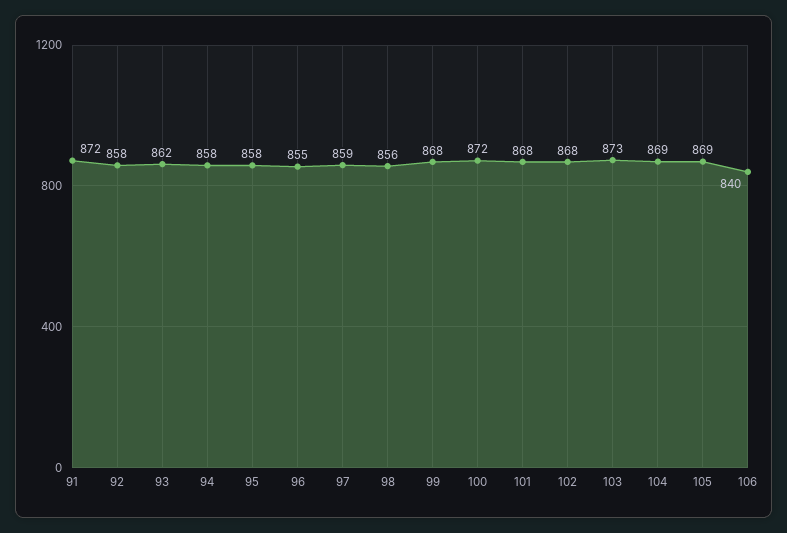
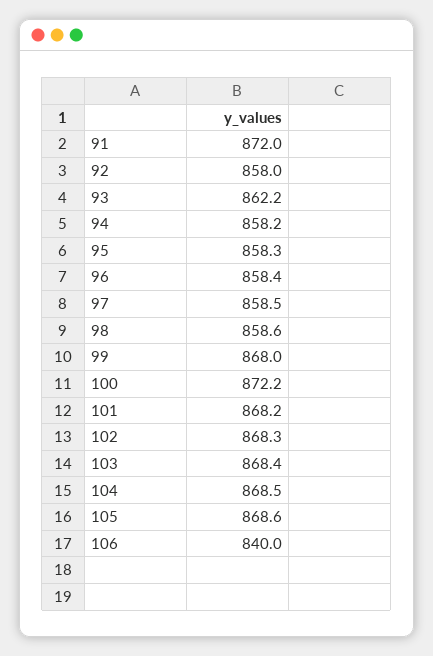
  {
    "91": 872,
    "92": 858,
    "93": 862.2,
    "94": 858.2,
    "95": 858.3,
-   "96": 855,
+   "96": 858.4,
    "97": 858.5,
-   "98": 856,
+   "98": 858.6,
    "99": 868,
    "100": 872.2,
    "101": 868.2,
    "102": 868.3,
-   "103": 873,
+   "103": 868.4,
    "104": 868.5,
    "105": 868.6,
    "106": 840
  }

